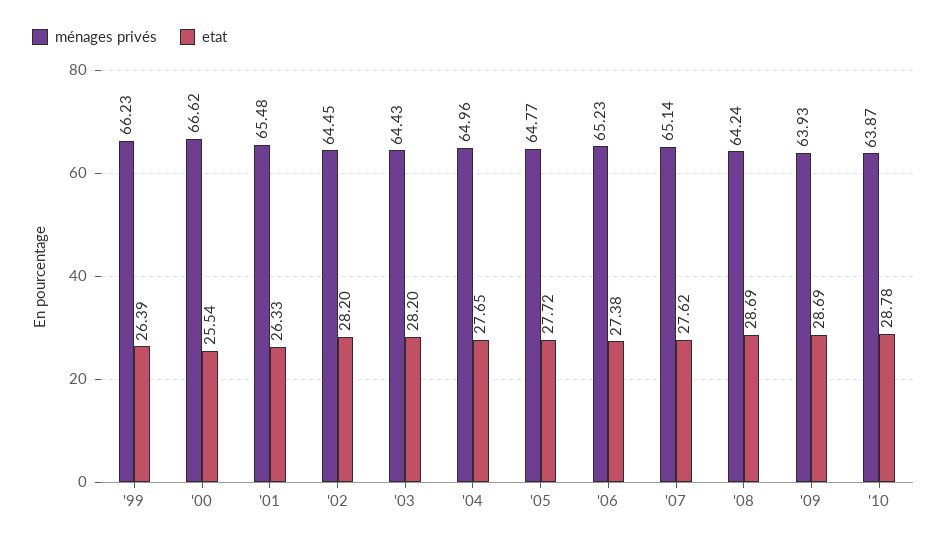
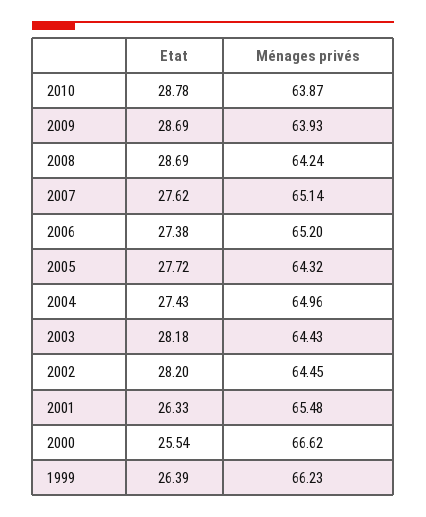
  {
    "ménages privés": {
      "'99": 66.23,
      "'00": 66.62,
      "'01": 65.48,
      "'02": 64.45,
      "'03": 64.43,
      "'04": 64.96,
-     "'05": 64.77,
+     "'05": 64.32,
-     "'06": 65.23,
+     "'06": 65.2,
      "'07": 65.14,
      "'08": 64.24,
      "'09": 63.93,
      "'10": 63.87
    },
    "etat": {
      "'99": 26.39,
      "'00": 25.54,
      "'01": 26.33,
      "'02": 28.2,
-     "'03": 28.2,
+     "'03": 28.18,
-     "'04": 27.65,
+     "'04": 27.43,
      "'05": 27.72,
      "'06": 27.38,
      "'07": 27.62,
      "'08": 28.69,
      "'09": 28.69,
      "'10": 28.78
    }
  }

